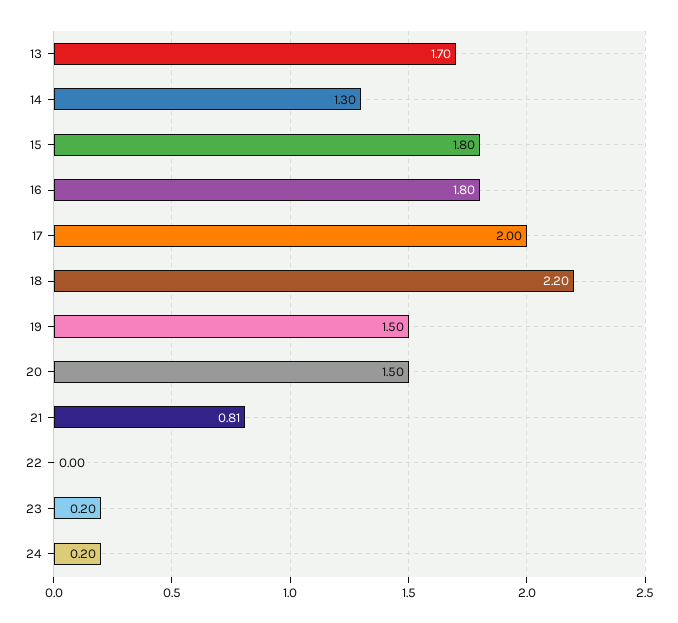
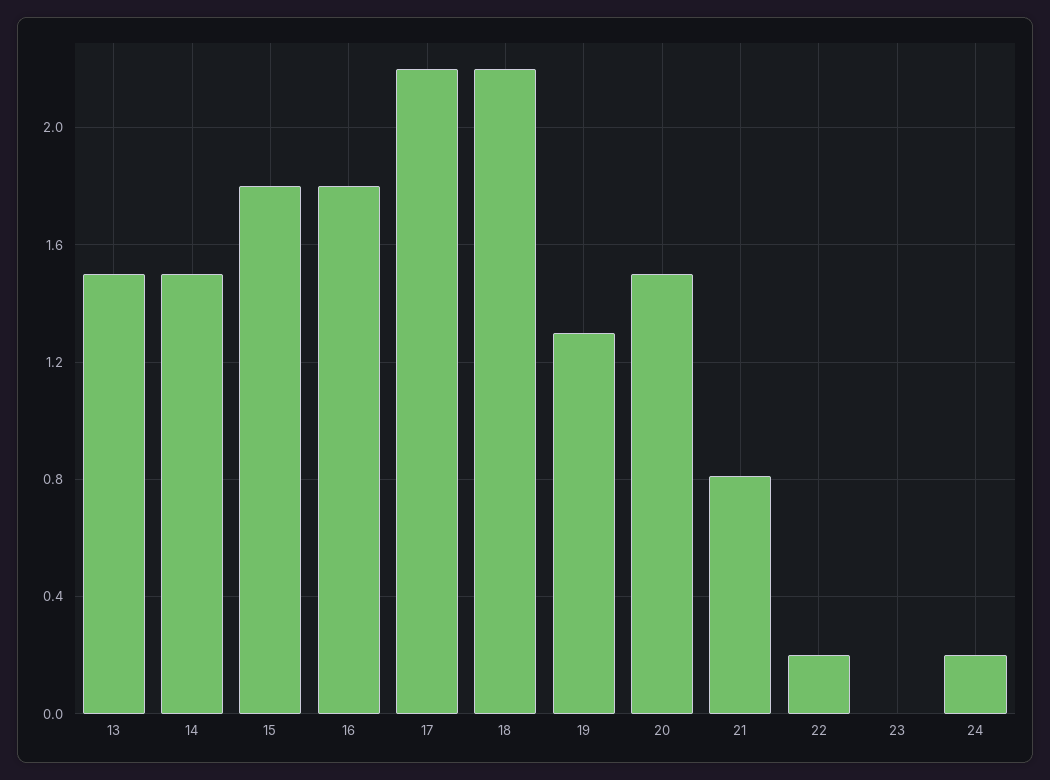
  {
-   "13": 1.7,
+   "13": 1.5,
-   "14": 1.3,
+   "14": 1.5,
    "15": 1.8,
    "16": 1.8,
-   "17": 2,
+   "17": 2.2,
    "18": 2.2,
-   "19": 1.5,
+   "19": 1.3,
    "20": 1.5,
    "21": 0.81,
-   "22": 0,
+   "22": 0.2,
-   "23": 0.2,
+   "23": 0,
    "24": 0.2
  }

